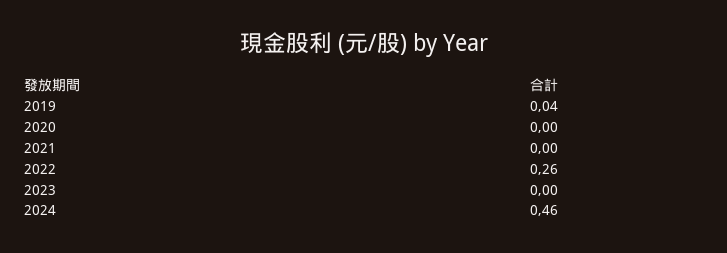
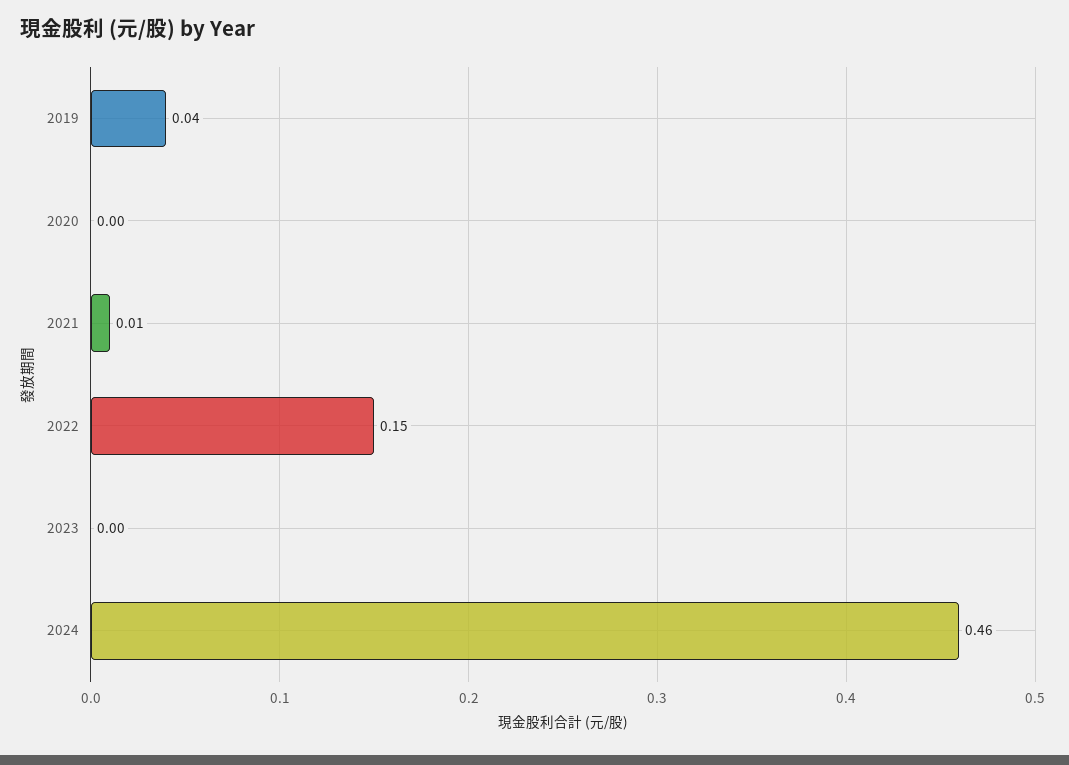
  {
    "2019": 0.04,
    "2020": 0,
-   "2021": 0,
+   "2021": 0.01,
-   "2022": 0.26,
+   "2022": 0.15,
    "2023": 0,
    "2024": 0.46
  }

